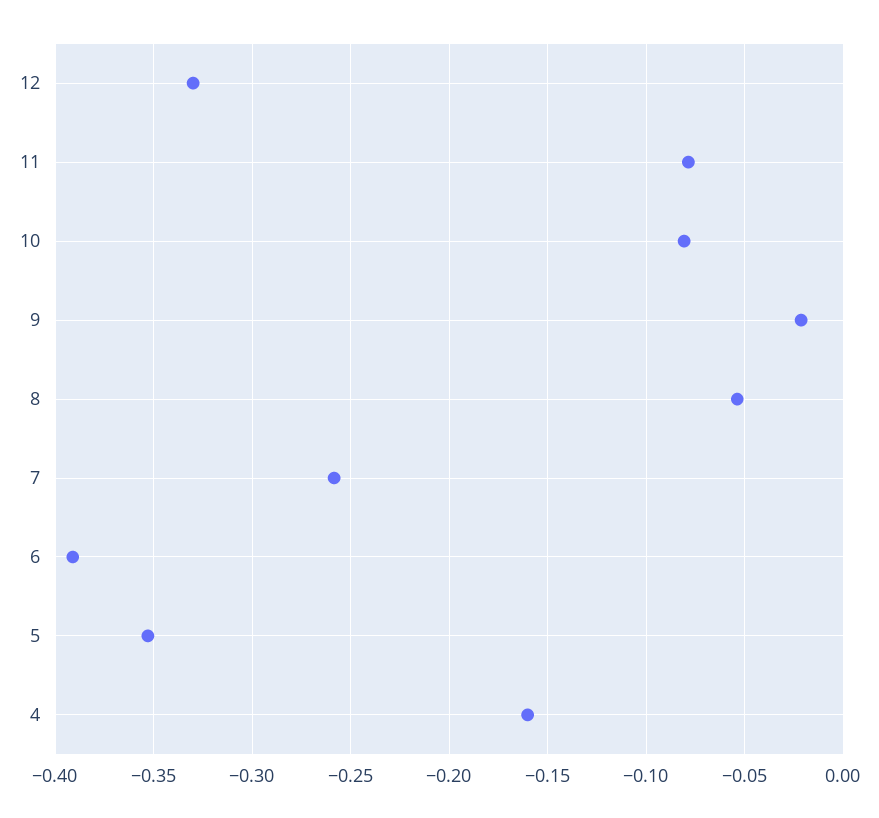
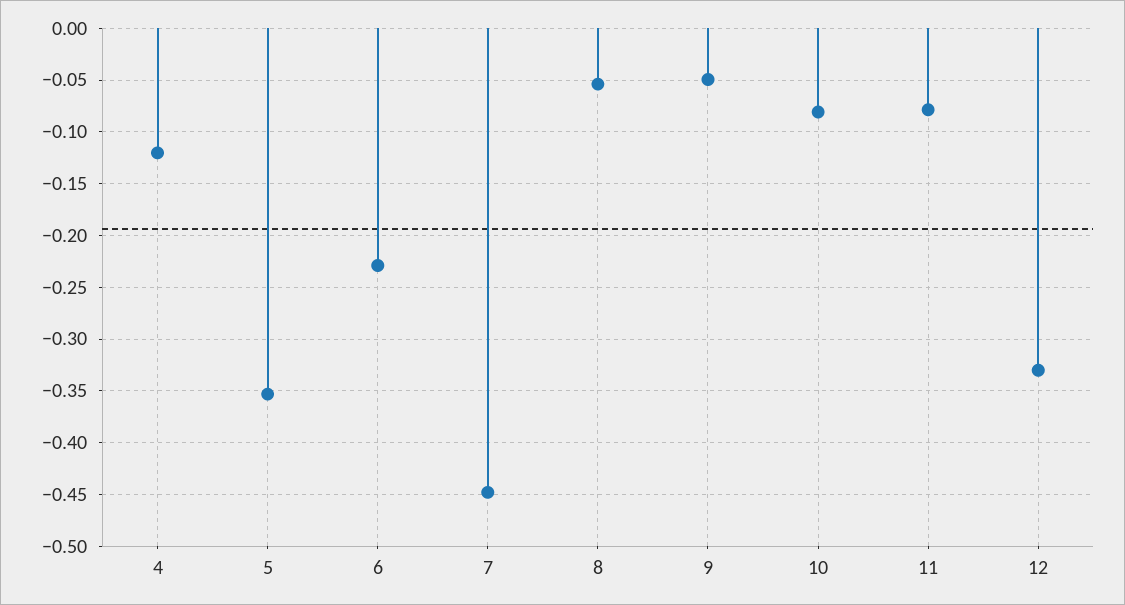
  {
    "12": -0.33,
    "11": -0.08,
    "10": -0.08,
-   "9": -0.02,
+   "9": -0.05,
    "8": -0.055,
-   "7": -0.26,
+   "7": -0.45,
-   "6": -0.39,
+   "6": -0.23,
    "5": -0.355,
-   "4": -0.16
+   "4": -0.12
  }

